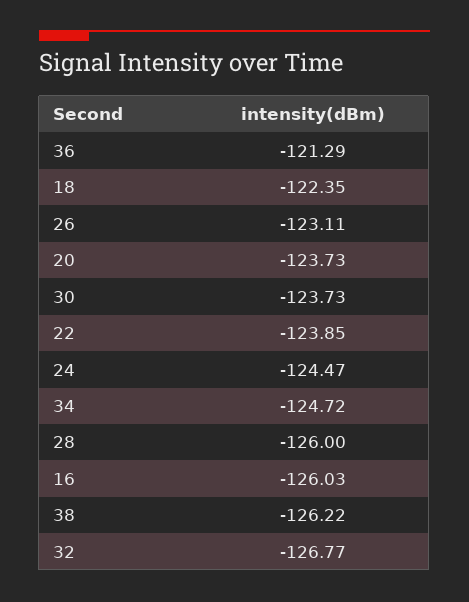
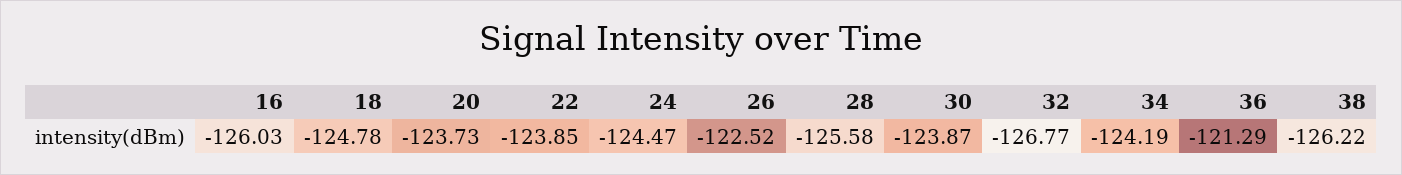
  {
    "36": -121.29,
-   "18": -122.35,
+   "18": -124.78,
-   "26": -123.11,
+   "26": -122.52,
    "20": -123.73,
-   "30": -123.73,
+   "30": -123.87,
    "22": -123.85,
    "24": -124.47,
-   "34": -124.72,
+   "34": -124.19,
-   "28": -126,
+   "28": -125.58,
    "16": -126.03,
    "38": -126.22,
    "32": -126.77
  }

